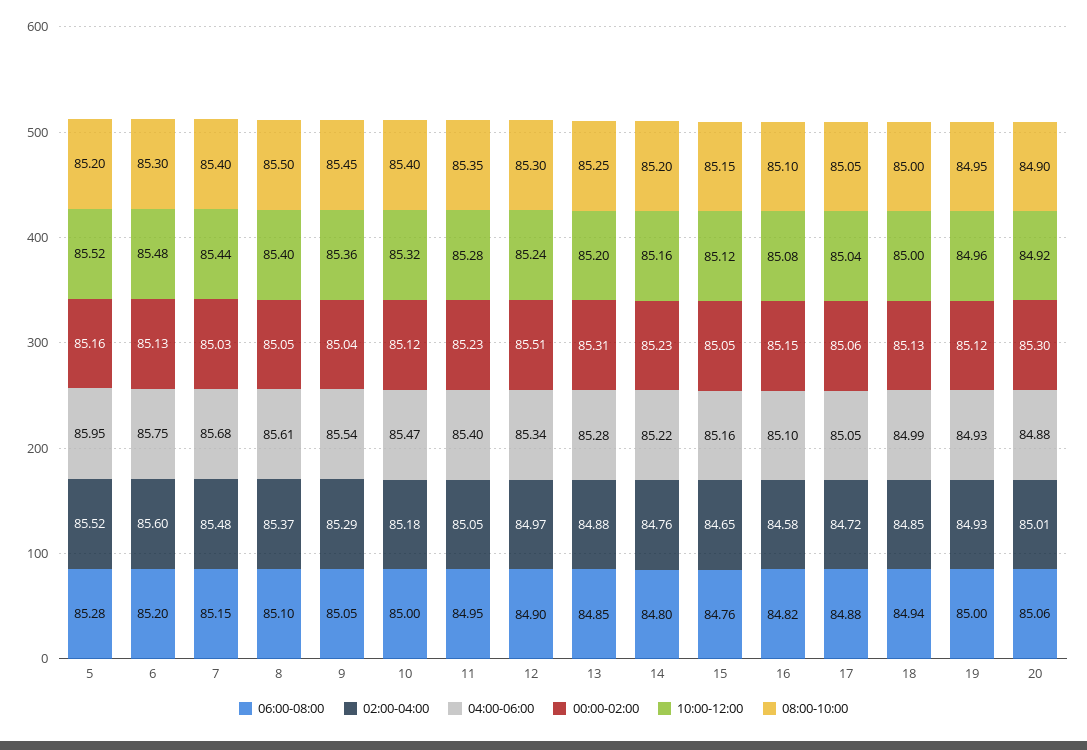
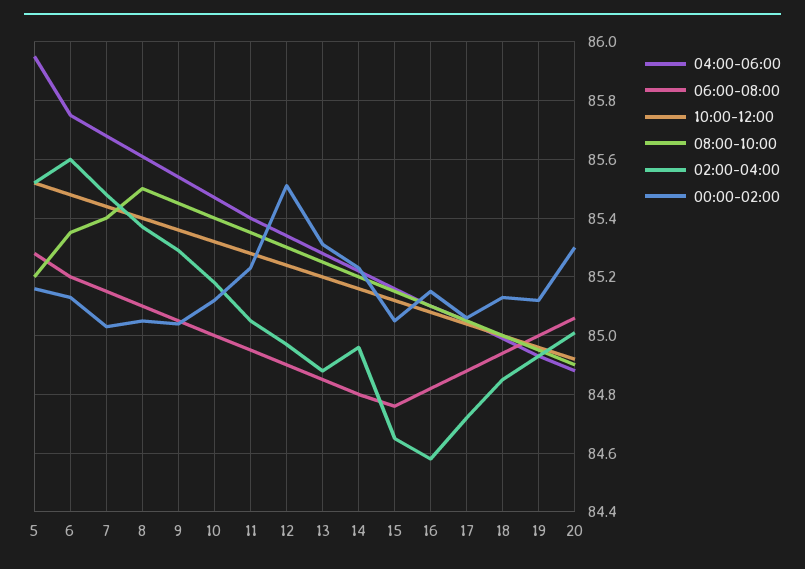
  {
    "06:00-08:00": {
      "5": 85.28,
      "6": 85.2,
      "7": 85.15,
      "8": 85.1,
      "9": 85.05,
      "10": 85,
      "11": 84.95,
      "12": 84.9,
      "13": 84.85,
      "14": 84.8,
      "15": 84.76,
      "16": 84.82,
      "17": 84.88,
      "18": 84.94,
      "19": 85,
      "20": 85.06
    },
    "02:00-04:00": {
      "5": 85.52,
      "6": 85.6,
      "7": 85.48,
      "8": 85.37,
      "9": 85.29,
      "10": 85.18,
      "11": 85.05,
      "12": 84.97,
      "13": 84.88,
-     "14": 84.76,
+     "14": 84.95,
      "15": 84.65,
      "16": 84.58,
      "17": 84.72,
      "18": 84.85,
      "19": 84.93,
      "20": 85.01
    },
    "04:00-06:00": {
      "5": 85.95,
      "6": 85.75,
      "7": 85.68,
      "8": 85.61,
      "9": 85.54,
      "10": 85.47,
      "11": 85.4,
      "12": 85.34,
      "13": 85.28,
      "14": 85.22,
      "15": 85.16,
      "16": 85.1,
      "17": 85.05,
      "18": 84.99,
      "19": 84.93,
      "20": 84.88
    },
    "00:00-02:00": {
      "5": 85.16,
      "6": 85.13,
      "7": 85.03,
      "8": 85.05,
      "9": 85.04,
      "10": 85.12,
      "11": 85.23,
      "12": 85.51,
      "13": 85.31,
      "14": 85.23,
      "15": 85.05,
      "16": 85.15,
      "17": 85.06,
      "18": 85.13,
      "19": 85.12,
      "20": 85.3
    },
    "10:00-12:00": {
      "5": 85.52,
      "6": 85.48,
      "7": 85.44,
      "8": 85.4,
      "9": 85.36,
      "10": 85.32,
      "11": 85.28,
      "12": 85.24,
      "13": 85.2,
      "14": 85.16,
      "15": 85.12,
      "16": 85.08,
      "17": 85.04,
      "18": 85,
      "19": 84.96,
      "20": 84.92
    },
    "08:00-10:00": {
      "5": 85.2,
-     "6": 85.3,
+     "6": 85.35,
      "7": 85.4,
      "8": 85.5,
      "9": 85.45,
      "10": 85.4,
      "11": 85.35,
      "12": 85.3,
      "13": 85.25,
      "14": 85.2,
      "15": 85.15,
      "16": 85.1,
      "17": 85.05,
      "18": 85,
      "19": 84.95,
      "20": 84.9
    }
  }

